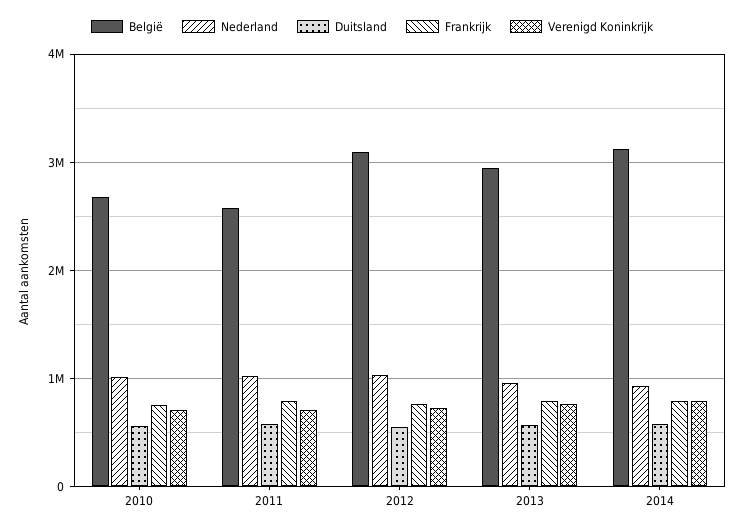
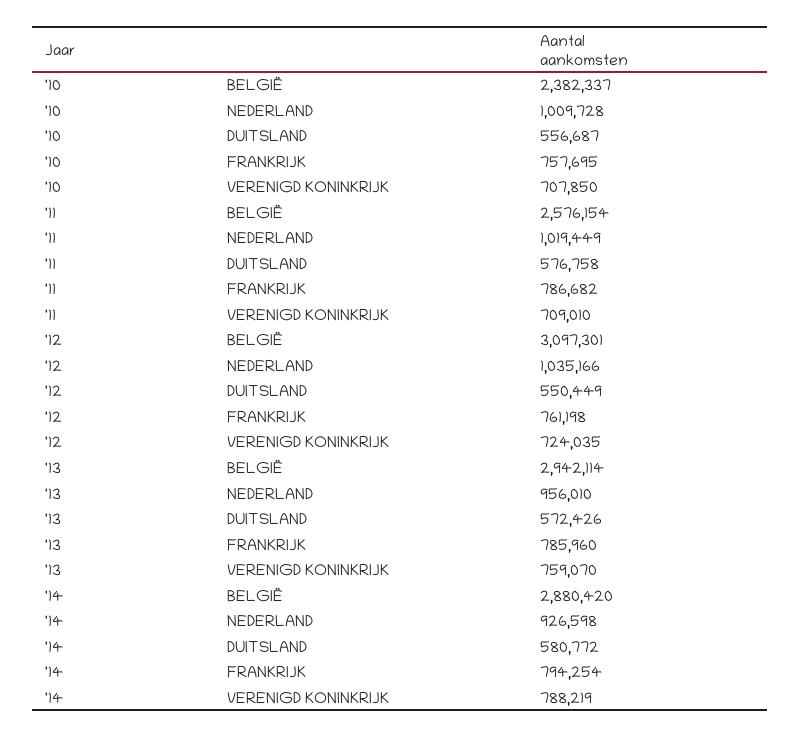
  {
    "België": {
-     "2010": 2700000,
+     "2010": 2382337,
      "2011": 2576154,
      "2012": 3097301,
      "2013": 2942114,
-     "2014": 3100000
+     "2014": 2880420
    },
    "Nederland": {
      "2010": 1009728,
      "2011": 1019449,
      "2012": 1035166,
      "2013": 956010,
      "2014": 926598
    },
    "Duitsland": {
      "2010": 556687,
      "2011": 576758,
      "2012": 550449,
      "2013": 572426,
      "2014": 580772
    },
    "Frankrijk": {
      "2010": 757695,
      "2011": 786682,
      "2012": 761198,
      "2013": 785960,
      "2014": 794254
    },
    "Verenigd Koninkrijk": {
      "2010": 707850,
      "2011": 709010,
      "2012": 724035,
      "2013": 759070,
      "2014": 788219
    }
  }

